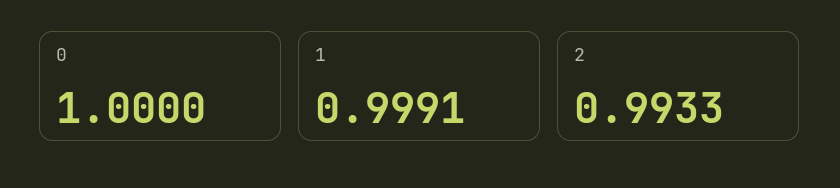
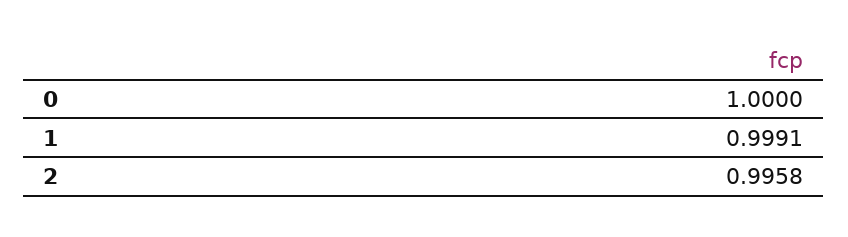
  {
    "0": 1,
    "1": 0.9991,
-   "2": 0.9933
+   "2": 0.9958
  }

